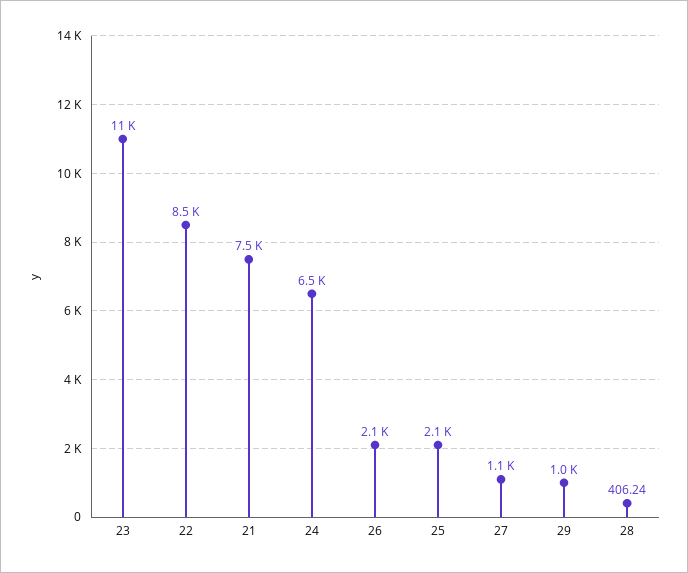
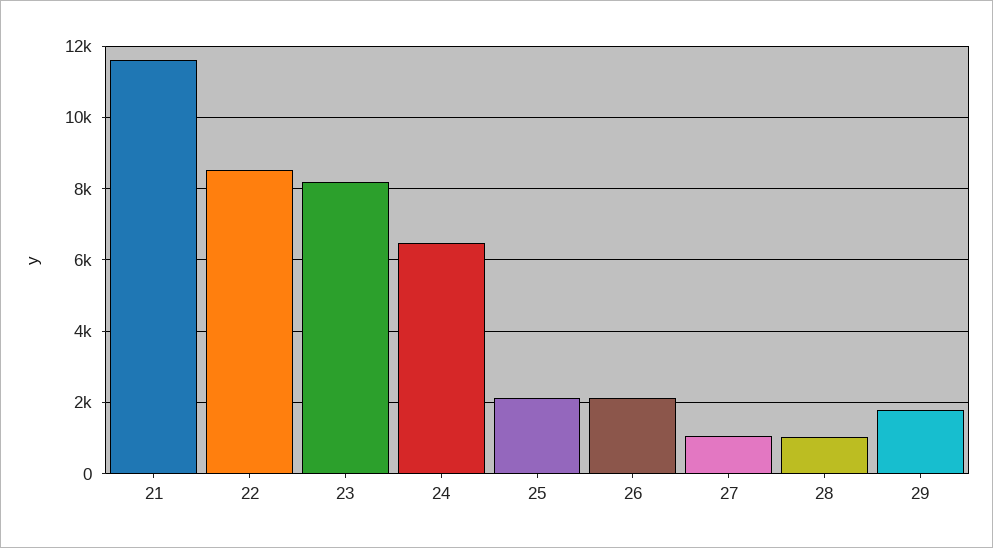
  {
-   "23": 11000,
+   "23": 8200,
    "22": 8500,
-   "21": 7500,
+   "21": 11600,
    "24": 6500,
    "26": 2100,
    "25": 2100,
    "27": 1100,
-   "29": 1000,
+   "29": 1800,
-   "28": 406.24
+   "28": 1000
  }

